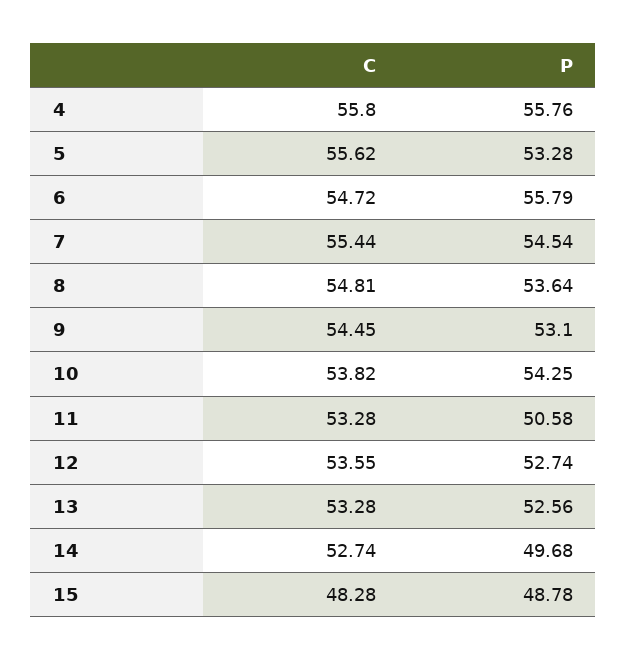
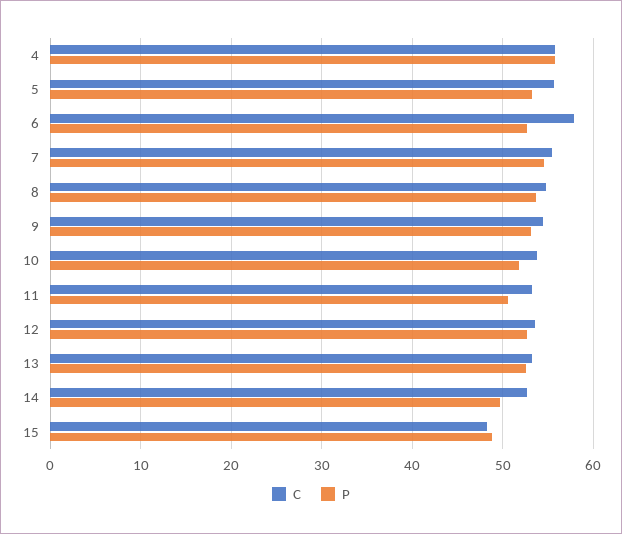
  {
    "C": {
      "4": 55.8,
      "5": 55.62,
-     "6": 54.72,
+     "6": 58,
      "7": 55.44,
      "8": 54.81,
      "9": 54.45,
      "10": 53.82,
      "11": 53.28,
      "12": 53.55,
      "13": 53.28,
      "14": 52.74,
      "15": 48.28
    },
    "P": {
      "4": 55.76,
      "5": 53.28,
-     "6": 55.79,
+     "6": 53,
      "7": 54.54,
      "8": 53.64,
      "9": 53.1,
-     "10": 54.25,
+     "10": 52,
      "11": 50.58,
      "12": 52.74,
      "13": 52.56,
      "14": 49.68,
      "15": 48.78
    }
  }

